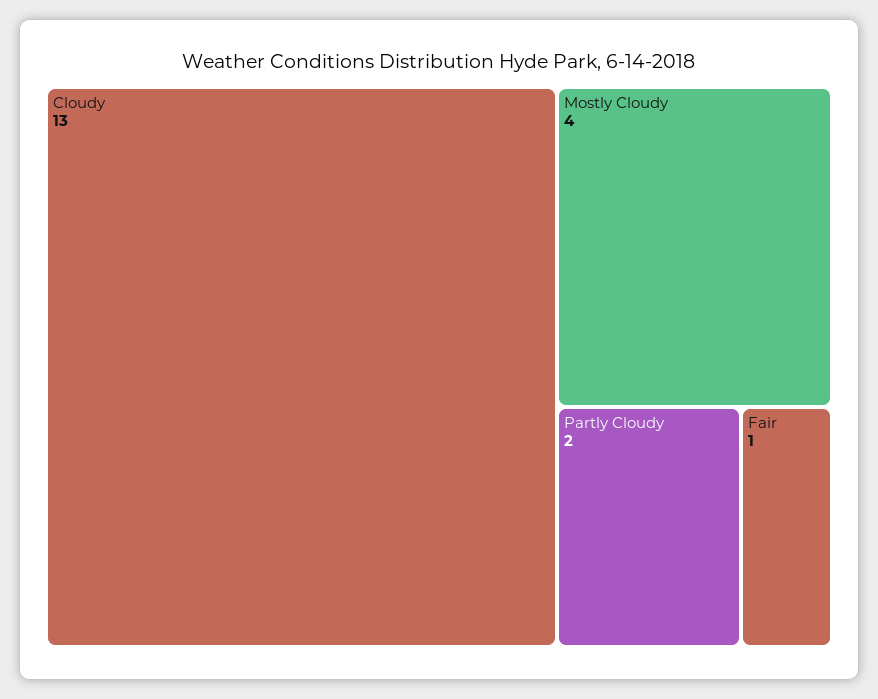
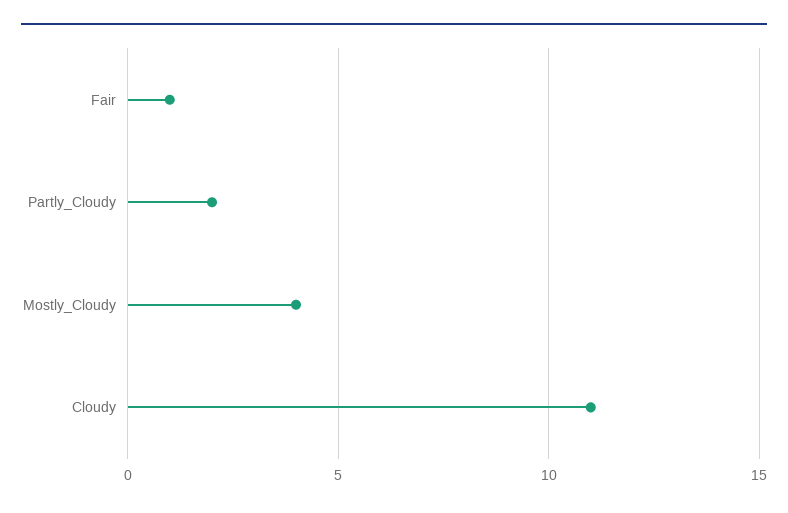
  {
-   "Cloudy": 13,
+   "Cloudy": 11,
    "Mostly Cloudy": 4,
    "Partly Cloudy": 2,
    "Fair": 1
  }

